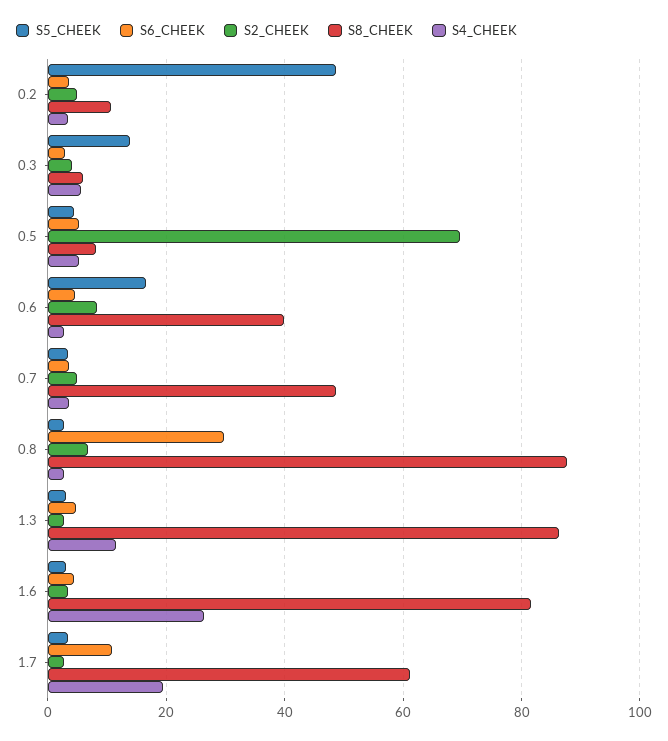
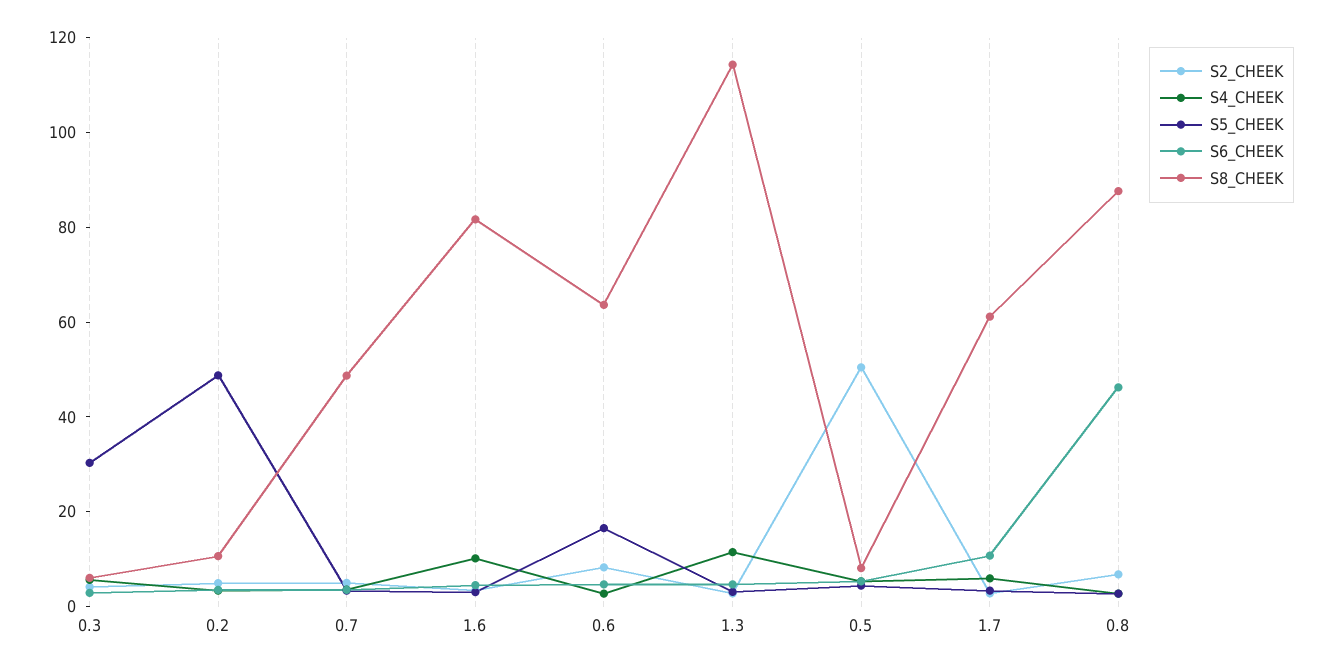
  {
    "S5_CHEEK": {
      "0.2": 48,
-     "0.3": 14,
+     "0.3": 30,
      "0.5": 4,
      "0.6": 16,
      "0.7": 4,
      "0.8": 2,
      "1.3": 4,
      "1.6": 4,
      "1.7": 4
    },
    "S6_CHEEK": {
      "0.2": 4,
      "0.3": 2,
      "0.5": 6,
      "0.6": 4,
      "0.7": 4,
-     "0.8": 30,
+     "0.8": 45,
      "1.3": 4,
      "1.6": 4,
      "1.7": 10
    },
    "S2_CHEEK": {
      "0.2": 4,
      "0.3": 4,
-     "0.5": 70,
+     "0.5": 50,
      "0.6": 8,
      "0.7": 4,
      "0.8": 6,
      "1.3": 2,
      "1.6": 4,
      "1.7": 2
    },
    "S8_CHEEK": {
      "0.2": 10,
      "0.3": 6,
      "0.5": 8,
-     "0.6": 40,
+     "0.6": 65,
      "0.7": 48,
      "0.8": 88,
-     "1.3": 86,
+     "1.3": 115,
      "1.6": 82,
      "1.7": 62
    },
    "S4_CHEEK": {
      "0.2": 4,
      "0.3": 6,
      "0.5": 6,
      "0.6": 2,
      "0.7": 4,
      "0.8": 2,
      "1.3": 12,
-     "1.6": 26,
+     "1.6": 10,
-     "1.7": 20
+     "1.7": 5
    }
  }

